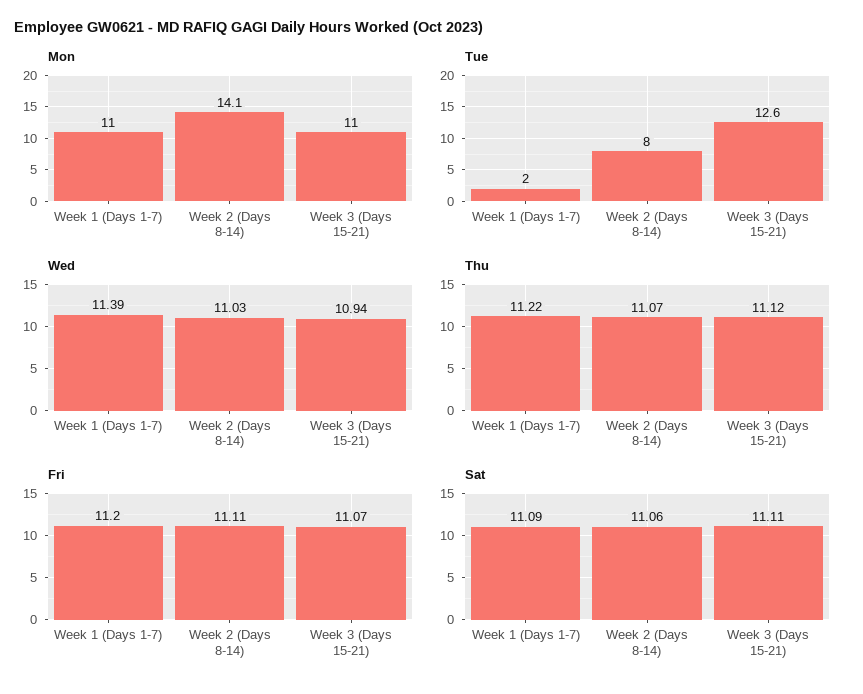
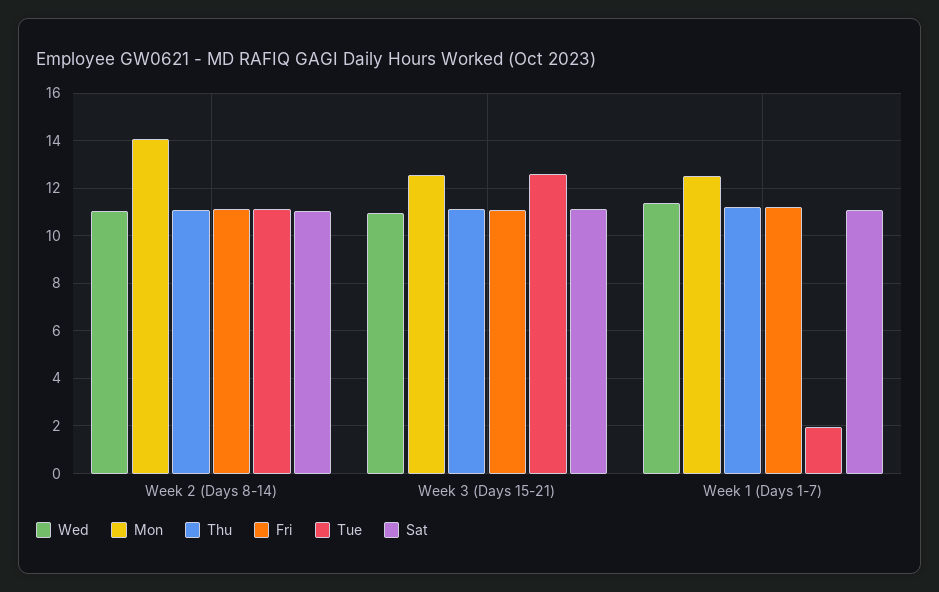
  {
    "Mon": {
-     "Week 1 (Days 1-7)": 11,
+     "Week 1 (Days 1-7)": 12.5,
      "Week 2 (Days 8-14)": 14.1,
-     "Week 3 (Days 15-21)": 11
+     "Week 3 (Days 15-21)": 12.5
    },
    "Tue": {
      "Week 1 (Days 1-7)": 2,
-     "Week 2 (Days 8-14)": 8,
+     "Week 2 (Days 8-14)": 11,
      "Week 3 (Days 15-21)": 12.6
    },
    "Wed": {
      "Week 1 (Days 1-7)": 11.39,
      "Week 2 (Days 8-14)": 11.03,
      "Week 3 (Days 15-21)": 10.94
    },
    "Thu": {
      "Week 1 (Days 1-7)": 11.22,
      "Week 2 (Days 8-14)": 11.07,
      "Week 3 (Days 15-21)": 11.12
    },
    "Fri": {
      "Week 1 (Days 1-7)": 11.2,
      "Week 2 (Days 8-14)": 11.11,
      "Week 3 (Days 15-21)": 11.07
    },
    "Sat": {
      "Week 1 (Days 1-7)": 11.09,
      "Week 2 (Days 8-14)": 11.06,
      "Week 3 (Days 15-21)": 11.11
    }
  }

